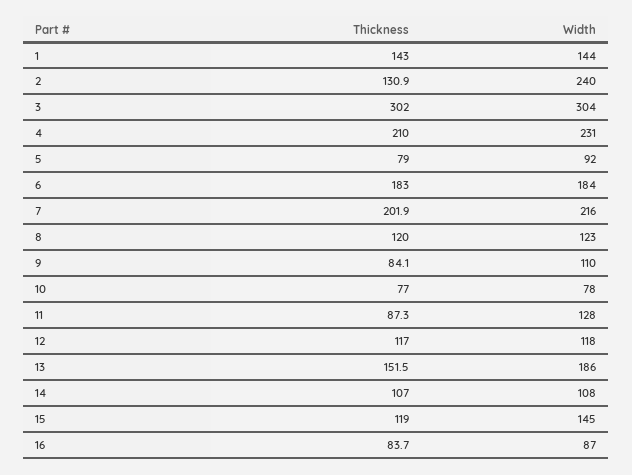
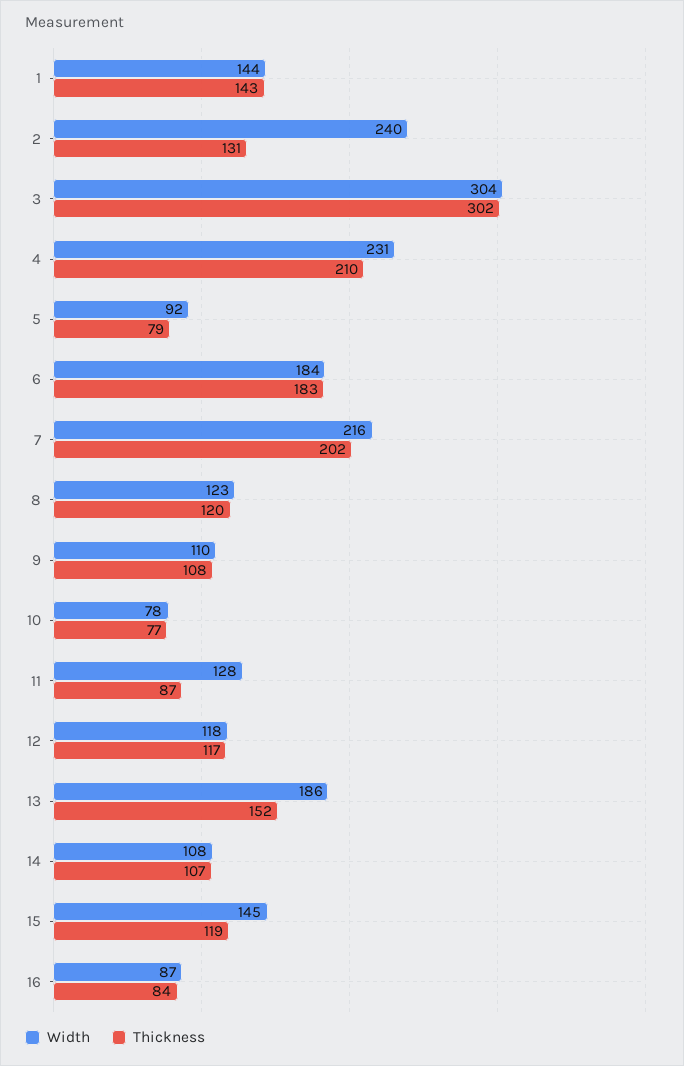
  {
    "Thickness": {
      "1": 143,
      "2": 130.9,
      "3": 302,
      "4": 210,
      "5": 79,
      "6": 183,
      "7": 201.9,
      "8": 120,
-     "9": 84.1,
+     "9": 108,
      "10": 77,
      "11": 87.3,
      "12": 117,
      "13": 151.5,
      "14": 107,
      "15": 119,
      "16": 83.7
    },
    "Width": {
      "1": 144,
      "2": 240,
      "3": 304,
      "4": 231,
      "5": 92,
      "6": 184,
      "7": 216,
      "8": 123,
      "9": 110,
      "10": 78,
      "11": 128,
      "12": 118,
      "13": 186,
      "14": 108,
      "15": 145,
      "16": 87
    }
  }

